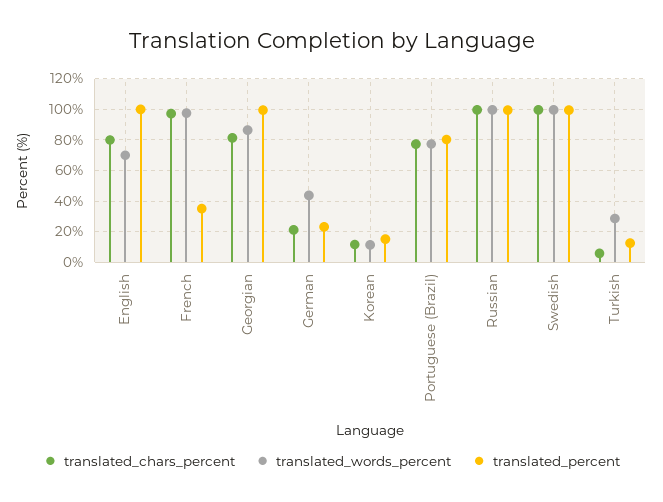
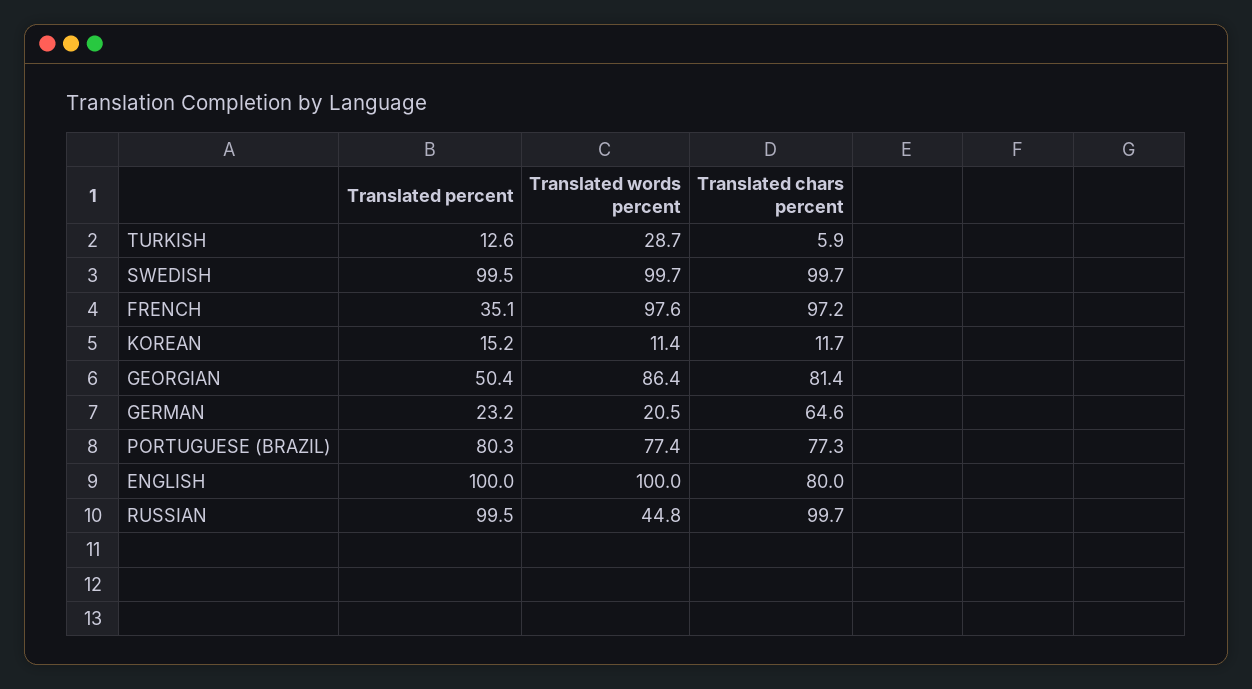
  {
    "translated_chars_percent": {
      "English": 80,
      "French": 97.2,
      "Georgian": 81.4,
-     "German": 20,
+     "German": 64.6,
      "Korean": 11.7,
      "Portuguese (Brazil)": 77.3,
      "Russian": 99.7,
      "Swedish": 99.7,
      "Turkish": 5.9
    },
    "translated_words_percent": {
-     "English": 70,
+     "English": 100,
      "French": 97.6,
      "Georgian": 86.4,
-     "German": 45,
+     "German": 20.5,
      "Korean": 11.4,
      "Portuguese (Brazil)": 77.4,
-     "Russian": 100,
+     "Russian": 44.8,
      "Swedish": 99.7,
      "Turkish": 28.7
    },
    "translated_percent": {
      "English": 100,
      "French": 35.1,
-     "Georgian": 100,
+     "Georgian": 50.4,
      "German": 23.2,
      "Korean": 15.2,
      "Portuguese (Brazil)": 80.3,
      "Russian": 99.5,
      "Swedish": 99.5,
      "Turkish": 12.6
    }
  }

